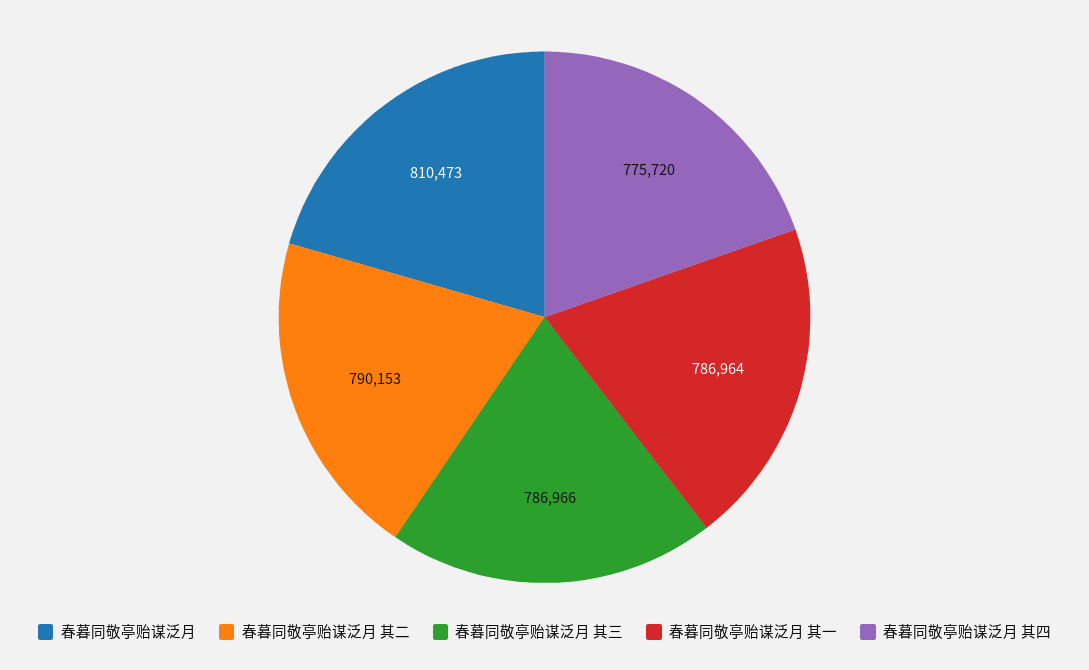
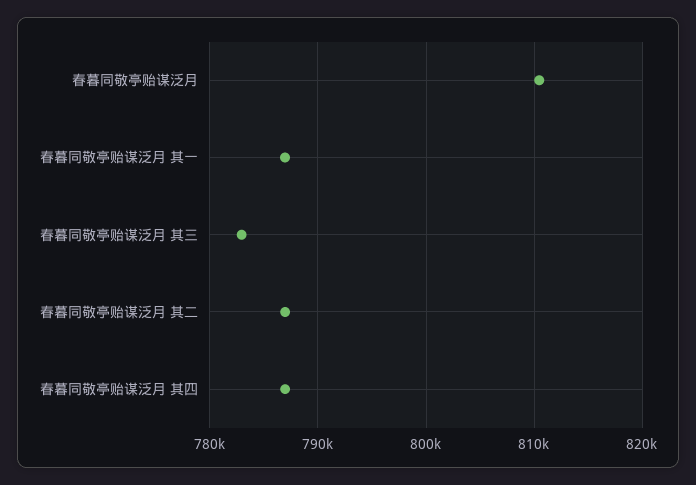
  {
    "春暮同敬亭贻谋泛月": 810473,
-   "春暮同敬亭贻谋泛月 其二": 790153,
+   "春暮同敬亭贻谋泛月 其二": 787000,
-   "春暮同敬亭贻谋泛月 其三": 786966,
+   "春暮同敬亭贻谋泛月 其三": 783000,
    "春暮同敬亭贻谋泛月 其一": 786964,
-   "春暮同敬亭贻谋泛月 其四": 775720
+   "春暮同敬亭贻谋泛月 其四": 787000
  }

